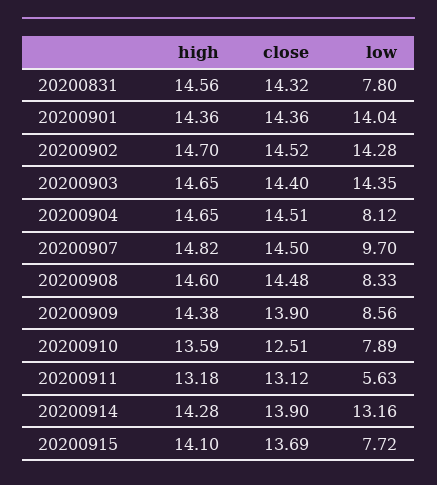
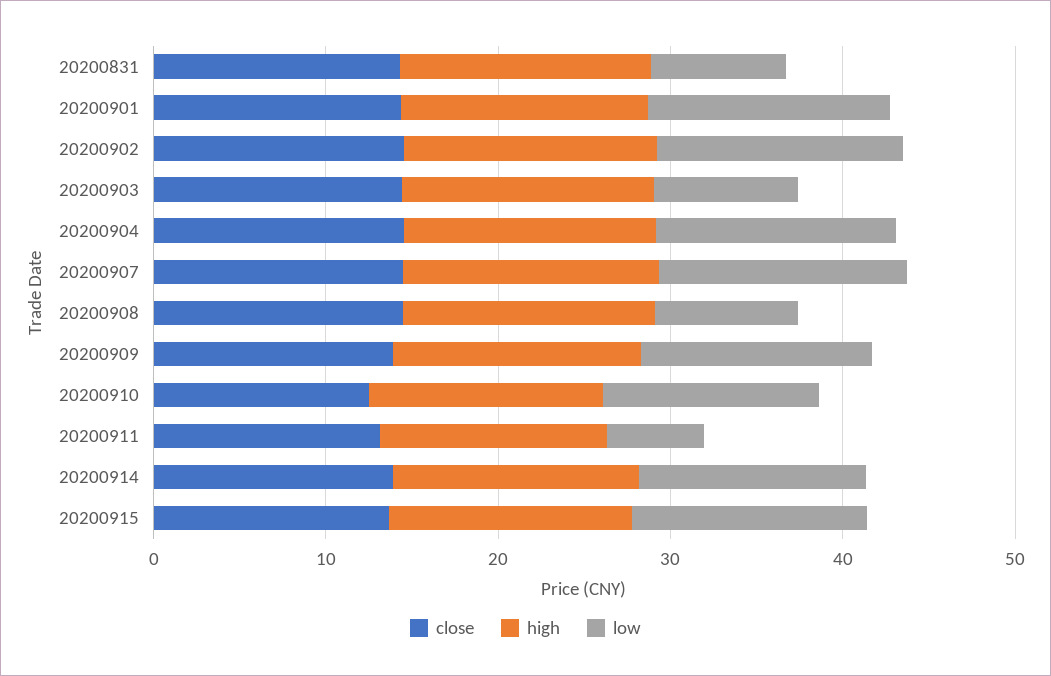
  {
    "high": {
      "20200831": 14.56,
      "20200901": 14.36,
      "20200902": 14.7,
      "20200903": 14.65,
      "20200904": 14.65,
      "20200907": 14.82,
      "20200908": 14.6,
      "20200909": 14.38,
      "20200910": 13.59,
      "20200911": 13.18,
      "20200914": 14.28,
      "20200915": 14.1
    },
    "close": {
      "20200831": 14.32,
      "20200901": 14.36,
      "20200902": 14.52,
      "20200903": 14.4,
      "20200904": 14.51,
      "20200907": 14.5,
      "20200908": 14.48,
      "20200909": 13.9,
      "20200910": 12.51,
      "20200911": 13.12,
      "20200914": 13.9,
      "20200915": 13.69
    },
    "low": {
      "20200831": 7.8,
      "20200901": 14.04,
      "20200902": 14.28,
-     "20200903": 14.35,
+     "20200903": 8,
-     "20200904": 8.12,
+     "20200904": 14,
-     "20200907": 9.7,
+     "20200907": 14,
      "20200908": 8.33,
-     "20200909": 8.56,
+     "20200909": 14,
-     "20200910": 7.89,
+     "20200910": 12,
      "20200911": 5.63,
      "20200914": 13.16,
-     "20200915": 7.72
+     "20200915": 14
    }
  }

